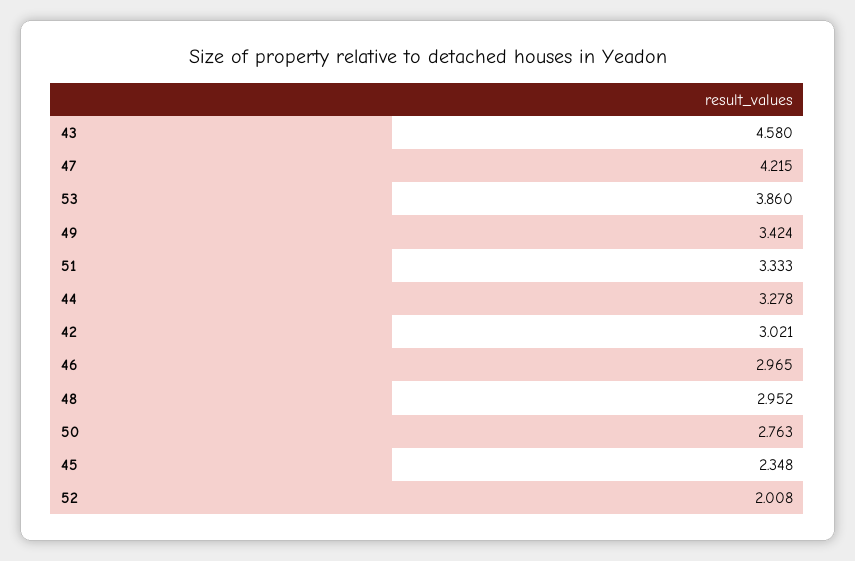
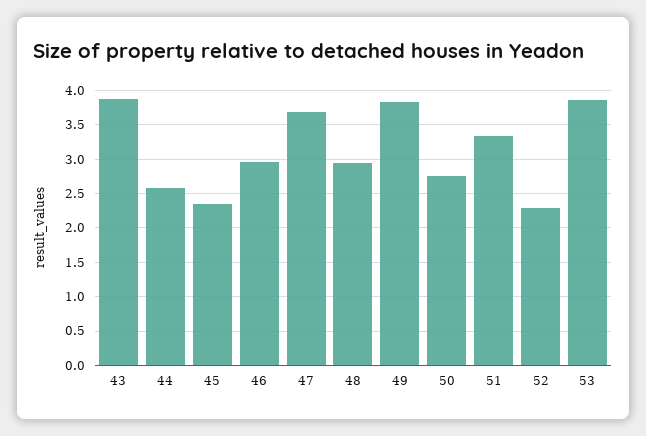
  {
-   "43": 4.58,
+   "43": 3.9,
-   "47": 4.215,
+   "47": 3.7,
    "53": 3.86,
-   "49": 3.424,
+   "49": 3.8,
    "51": 3.333,
-   "44": 3.278,
+   "44": 2.6,
-   "42": 3.021,
    "46": 2.965,
    "48": 2.952,
    "50": 2.763,
    "45": 2.348,
-   "52": 2.008
+   "52": 2.3
  }

